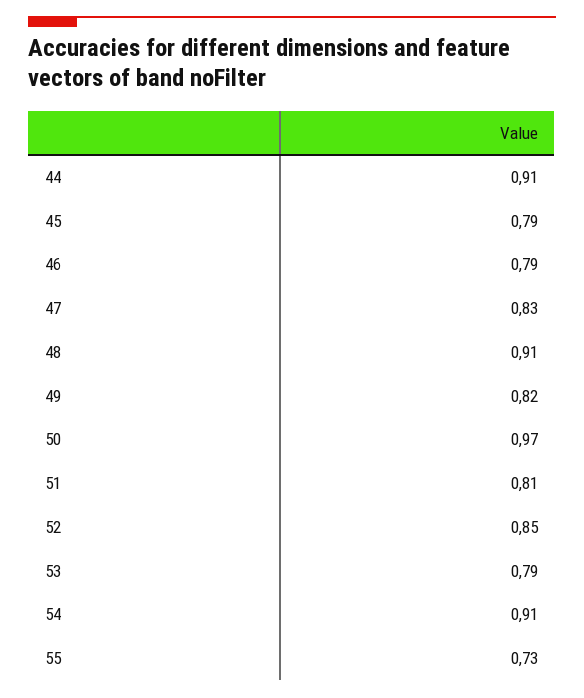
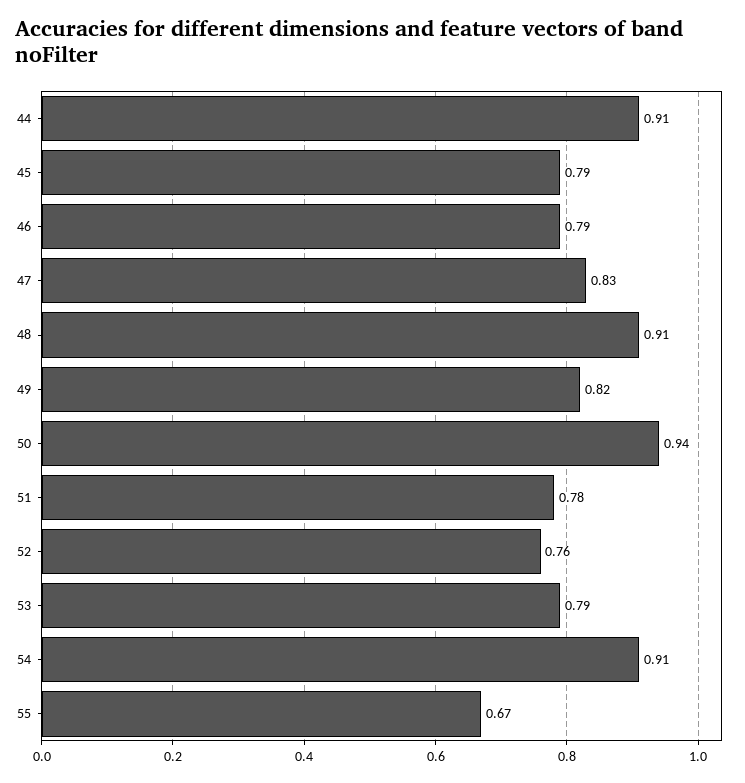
  {
    "44": 0.91,
    "45": 0.79,
    "46": 0.79,
    "47": 0.83,
    "48": 0.91,
    "49": 0.82,
-   "50": 0.97,
+   "50": 0.94,
-   "51": 0.81,
+   "51": 0.78,
-   "52": 0.85,
+   "52": 0.76,
    "53": 0.79,
    "54": 0.91,
-   "55": 0.73
+   "55": 0.67
  }

